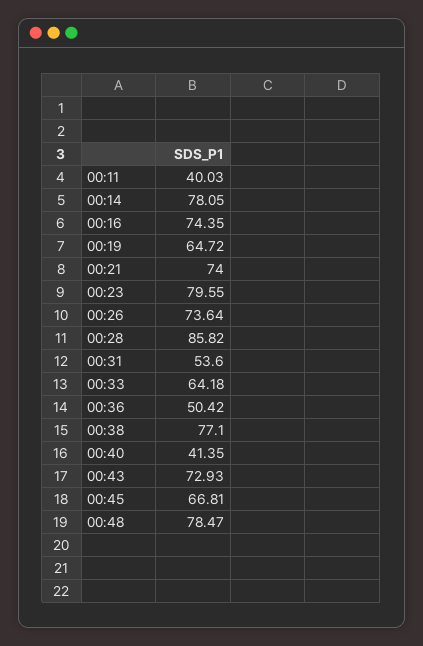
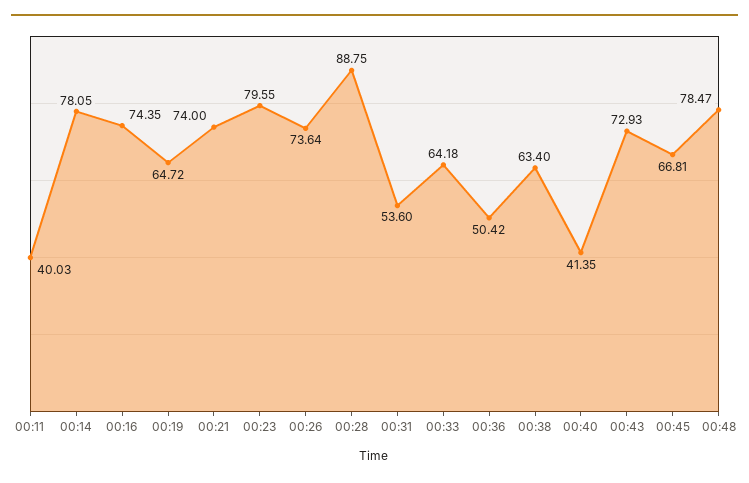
  {
    "00:11": 40.03,
    "00:14": 78.05,
    "00:16": 74.35,
    "00:19": 64.72,
    "00:21": 74,
    "00:23": 79.55,
    "00:26": 73.64,
-   "00:28": 85.82,
+   "00:28": 88.75,
    "00:31": 53.6,
    "00:33": 64.18,
    "00:36": 50.42,
-   "00:38": 77.1,
+   "00:38": 63.4,
    "00:40": 41.35,
    "00:43": 72.93,
    "00:45": 66.81,
    "00:48": 78.47
  }

